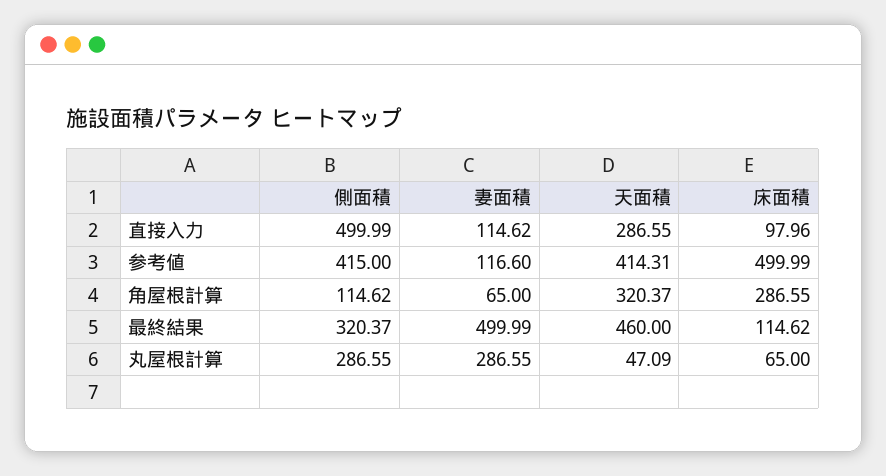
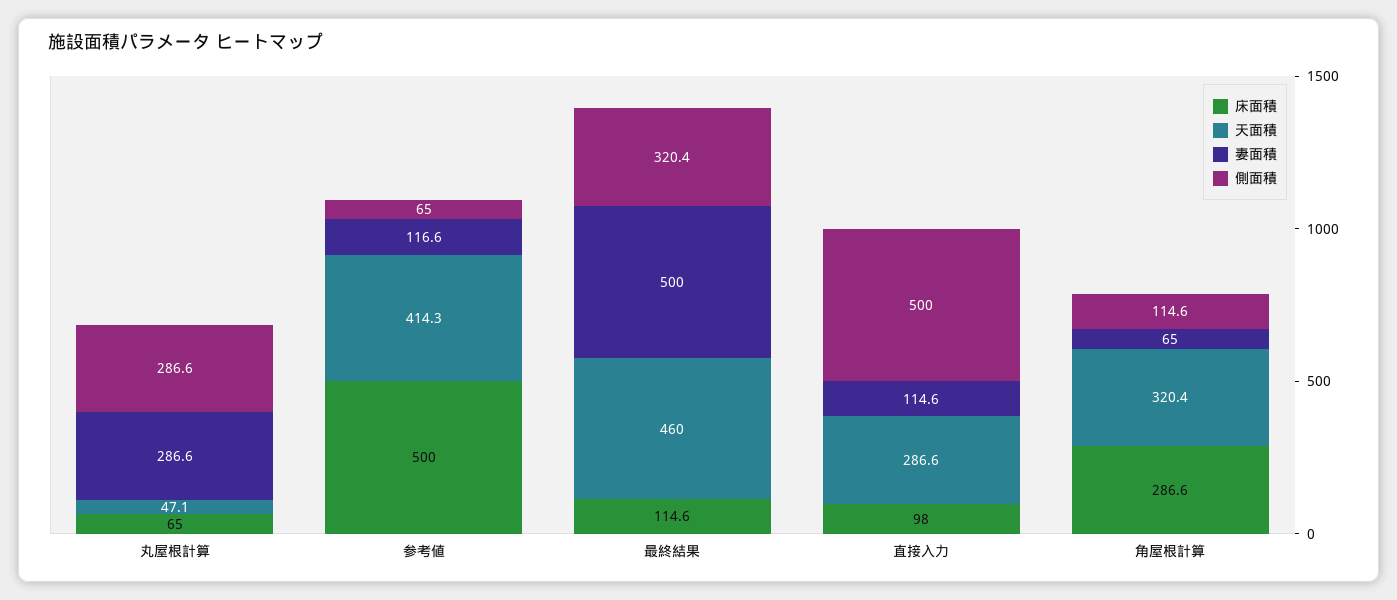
  {
    "側面積": {
      "直接入力": 499.99,
-     "参考値": 415,
+     "参考値": 65,
      "角屋根計算": 114.62,
      "最終結果": 320.37,
      "丸屋根計算": 286.55
    },
    "妻面積": {
      "直接入力": 114.62,
      "参考値": 116.6,
      "角屋根計算": 65,
      "最終結果": 499.99,
      "丸屋根計算": 286.55
    },
    "天面積": {
      "直接入力": 286.55,
      "参考値": 414.31,
      "角屋根計算": 320.37,
      "最終結果": 460,
      "丸屋根計算": 47.09
    },
    "床面積": {
      "直接入力": 97.96,
      "参考値": 499.99,
      "角屋根計算": 286.55,
      "最終結果": 114.62,
      "丸屋根計算": 65
    }
  }

